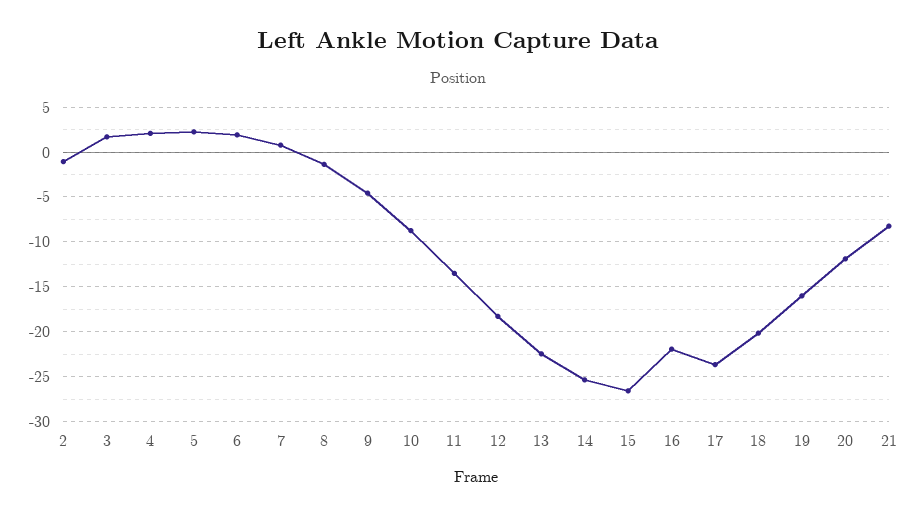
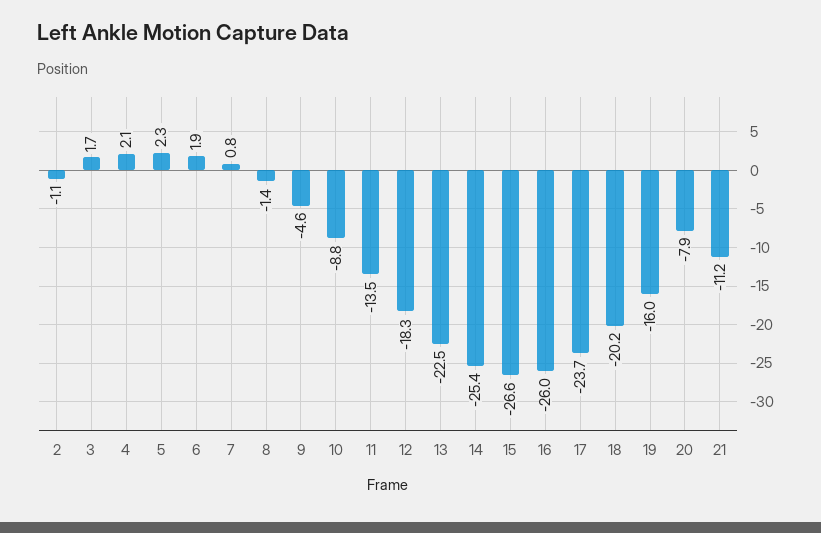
  {
    "2": -1.1,
    "3": 1.7,
    "4": 2.1,
    "5": 2.3,
    "6": 1.9,
    "7": 0.8,
    "8": -1.4,
    "9": -4.6,
    "10": -8.8,
    "11": -13.5,
    "12": -18.3,
    "13": -22.5,
    "14": -25.4,
    "15": -26.6,
-   "16": -22,
+   "16": -26,
    "17": -23.7,
    "18": -20.2,
    "19": -16,
-   "20": -12,
+   "20": -7.9,
-   "21": -8
+   "21": -11.2
  }

